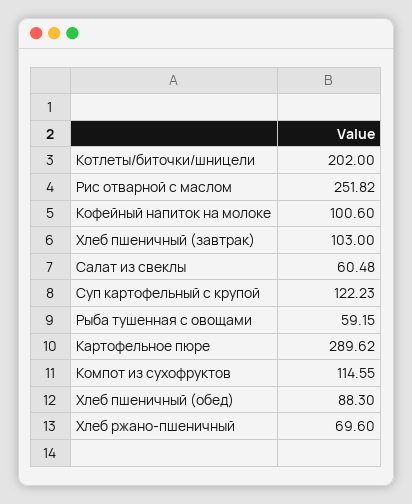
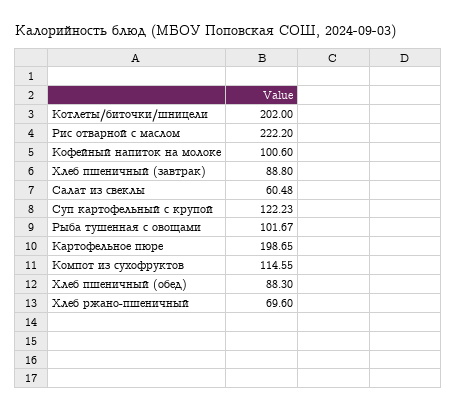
  {
    "Котлеты/биточки/шницели": 202,
-   "Рис отварной с маслом": 251.82,
+   "Рис отварной с маслом": 222.2,
    "Кофейный напиток на молоке": 100.6,
-   "Хлеб пшеничный (завтрак)": 103,
+   "Хлеб пшеничный (завтрак)": 88.8,
    "Салат из свеклы": 60.48,
    "Суп картофельный с крупой": 122.23,
-   "Рыба тушенная с овощами": 59.15,
+   "Рыба тушенная с овощами": 101.67,
-   "Картофельное пюре": 289.62,
+   "Картофельное пюре": 198.65,
    "Компот из сухофруктов": 114.55,
    "Хлеб пшеничный (обед)": 88.3,
    "Хлеб ржано-пшеничный": 69.6
  }

